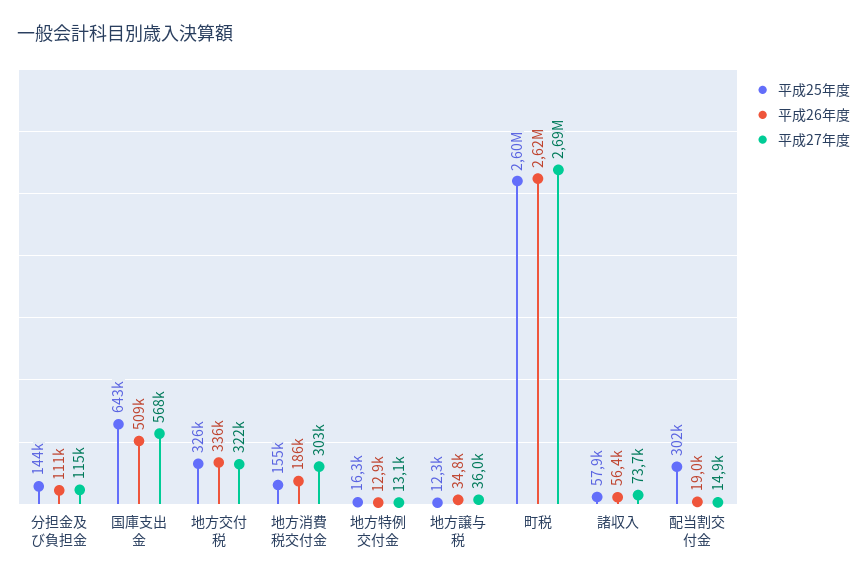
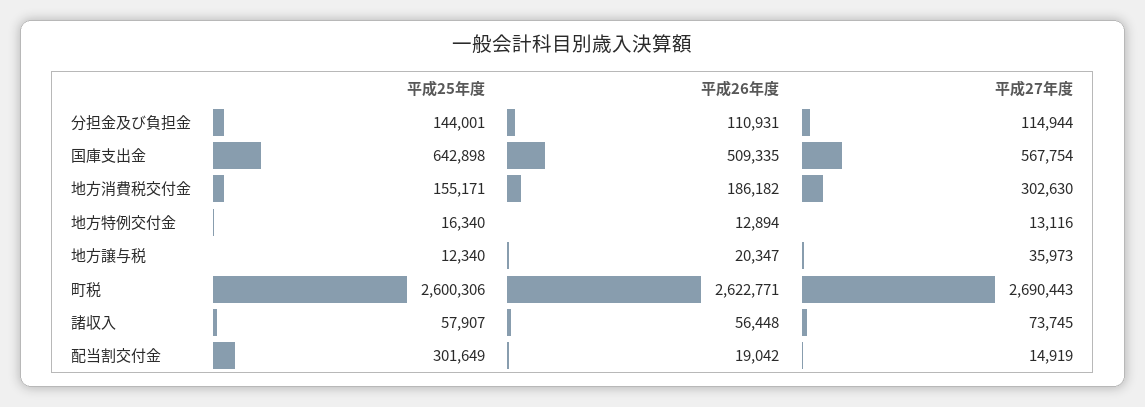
  {
    "平成25年度": {
      "分担金及び負担金": 144001,
      "国庫支出金": 642898,
-     "地方交付税": 326000,
      "地方消費税交付金": 155171,
      "地方特例交付金": 16340,
      "地方譲与税": 12340,
      "町税": 2600306,
      "諸収入": 57907,
      "配当割交付金": 301649
    },
    "平成26年度": {
      "分担金及び負担金": 110931,
      "国庫支出金": 509335,
-     "地方交付税": 336000,
      "地方消費税交付金": 186182,
      "地方特例交付金": 12894,
-     "地方譲与税": 34800,
+     "地方譲与税": 20347,
      "町税": 2622771,
      "諸収入": 56448,
      "配当割交付金": 19042
    },
    "平成27年度": {
      "分担金及び負担金": 114944,
      "国庫支出金": 567754,
-     "地方交付税": 322000,
      "地方消費税交付金": 302630,
      "地方特例交付金": 13116,
      "地方譲与税": 35973,
      "町税": 2690443,
      "諸収入": 73745,
      "配当割交付金": 14919
    }
  }

